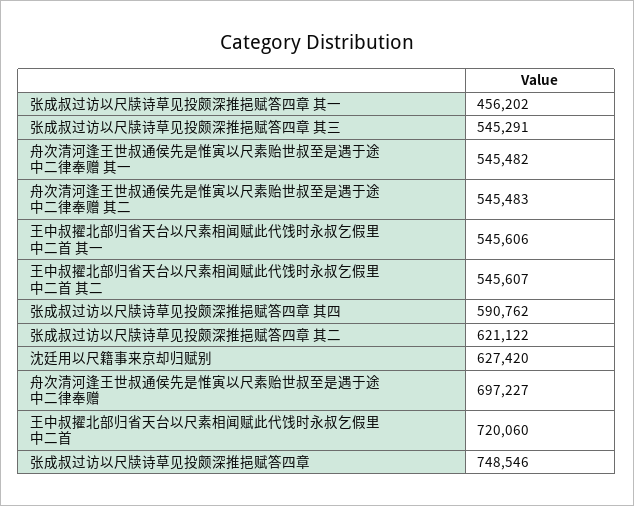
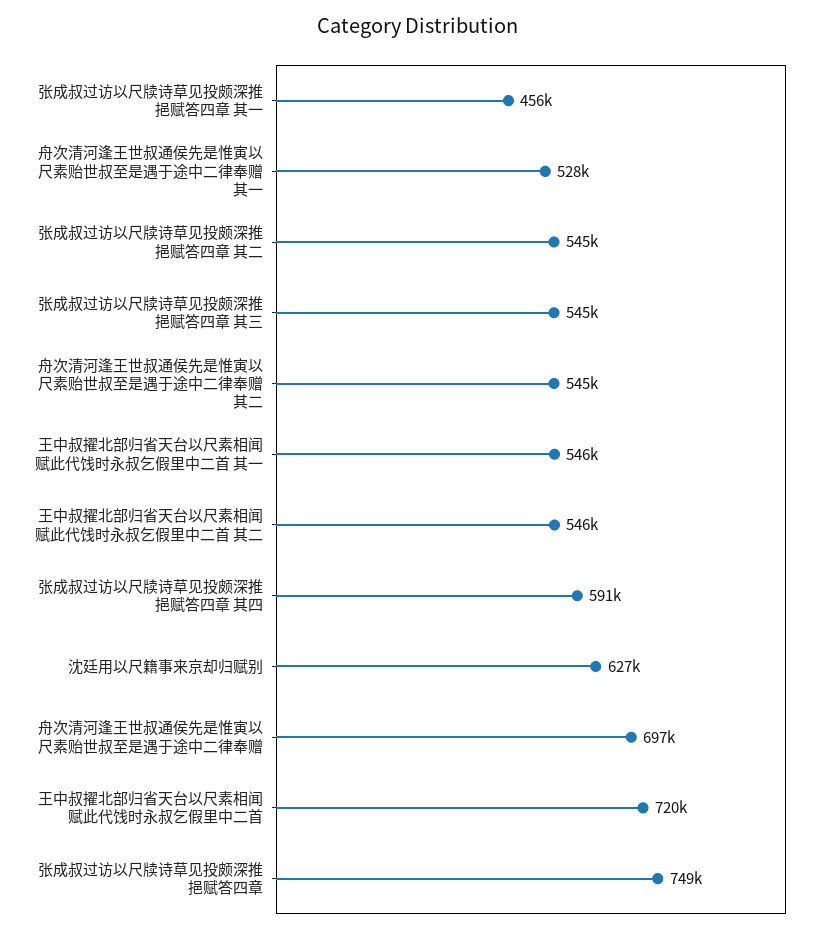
  {
    "张成叔过访以尺牍诗草见投颇深推挹赋答四章 其一": 456202,
    "张成叔过访以尺牍诗草见投颇深推挹赋答四章 其三": 545291,
-   "舟次清河逢王世叔通侯先是惟寅以尺素贻世叔至是遇于途中二律奉赠 其一": 545482,
+   "舟次清河逢王世叔通侯先是惟寅以尺素贻世叔至是遇于途中二律奉赠 其一": 528000,
    "舟次清河逢王世叔通侯先是惟寅以尺素贻世叔至是遇于途中二律奉赠 其二": 545483,
    "王中叔擢北部归省天台以尺素相闻赋此代饯时永叔乞假里中二首 其一": 545606,
    "王中叔擢北部归省天台以尺素相闻赋此代饯时永叔乞假里中二首 其二": 545607,
    "张成叔过访以尺牍诗草见投颇深推挹赋答四章 其四": 590762,
-   "张成叔过访以尺牍诗草见投颇深推挹赋答四章 其二": 621122,
+   "张成叔过访以尺牍诗草见投颇深推挹赋答四章 其二": 545000,
    "沈廷用以尺籍事来京却归赋别": 627420,
    "舟次清河逢王世叔通侯先是惟寅以尺素贻世叔至是遇于途中二律奉赠": 697227,
    "王中叔擢北部归省天台以尺素相闻赋此代饯时永叔乞假里中二首": 720060,
    "张成叔过访以尺牍诗草见投颇深推挹赋答四章": 748546
  }

